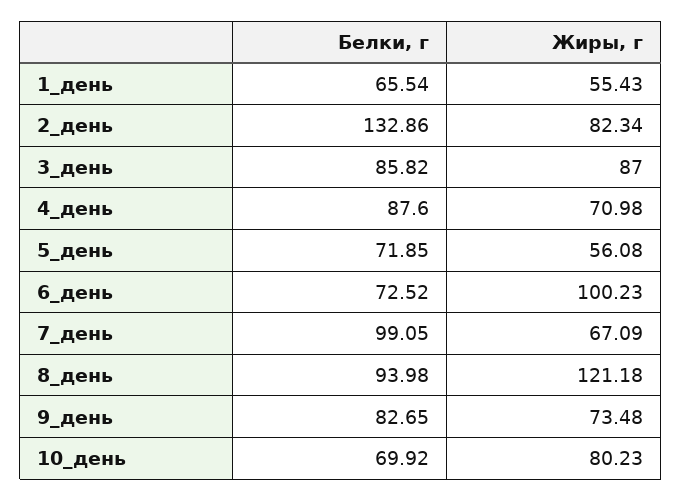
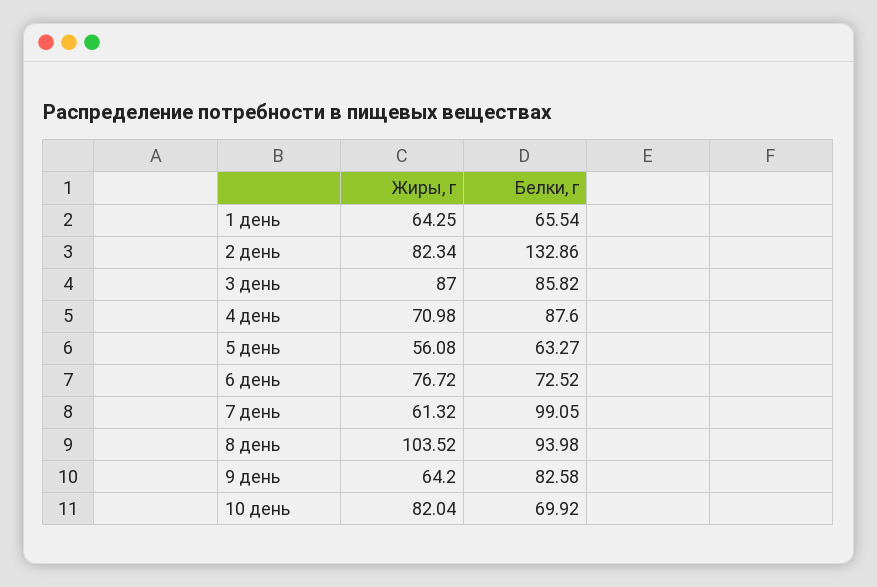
  {
    "Белки, г": {
      "1_день": 65.54,
      "2_день": 132.86,
      "3_день": 85.82,
      "4_день": 87.6,
-     "5_день": 71.85,
+     "5_день": 63.27,
      "6_день": 72.52,
      "7_день": 99.05,
      "8_день": 93.98,
-     "9_день": 82.65,
+     "9_день": 82.58,
      "10_день": 69.92
    },
    "Жиры, г": {
-     "1_день": 55.43,
+     "1_день": 64.25,
      "2_день": 82.34,
      "3_день": 87,
      "4_день": 70.98,
      "5_день": 56.08,
-     "6_день": 100.23,
+     "6_день": 76.72,
-     "7_день": 67.09,
+     "7_день": 61.32,
-     "8_день": 121.18,
+     "8_день": 103.52,
-     "9_день": 73.48,
+     "9_день": 64.2,
-     "10_день": 80.23
+     "10_день": 82.04
    }
  }

